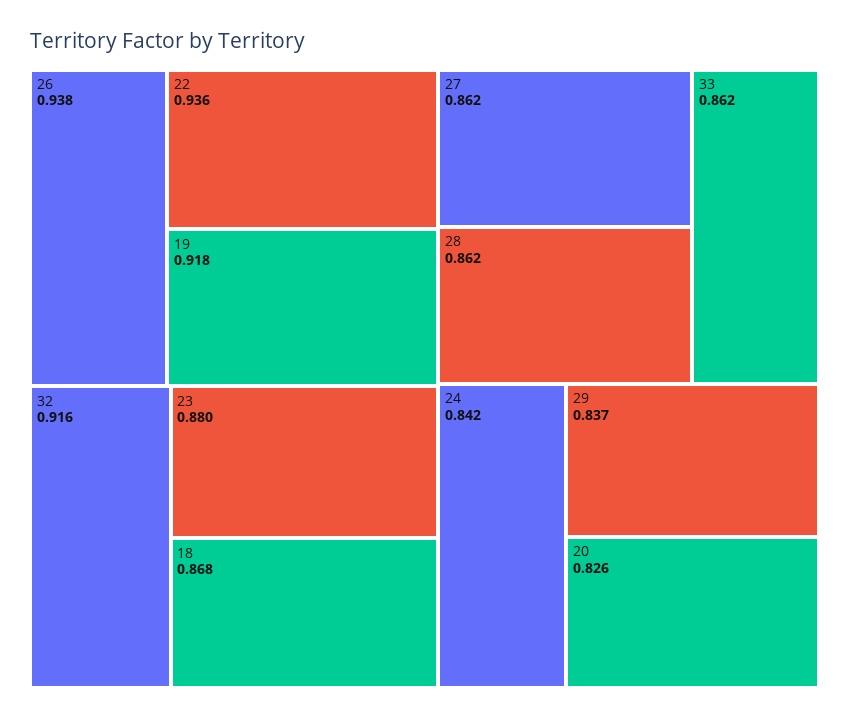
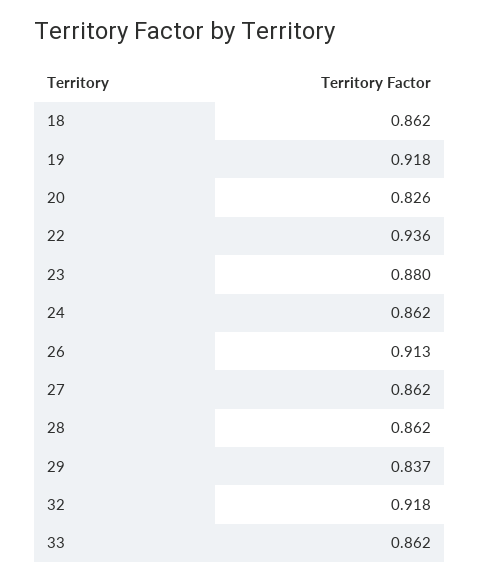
  {
-   "26": 0.938,
+   "26": 0.913,
    "22": 0.936,
    "19": 0.918,
-   "32": 0.916,
+   "32": 0.918,
    "23": 0.88,
-   "18": 0.868,
+   "18": 0.862,
    "27": 0.862,
    "28": 0.862,
    "33": 0.862,
-   "24": 0.842,
+   "24": 0.862,
    "29": 0.837,
    "20": 0.826
  }

